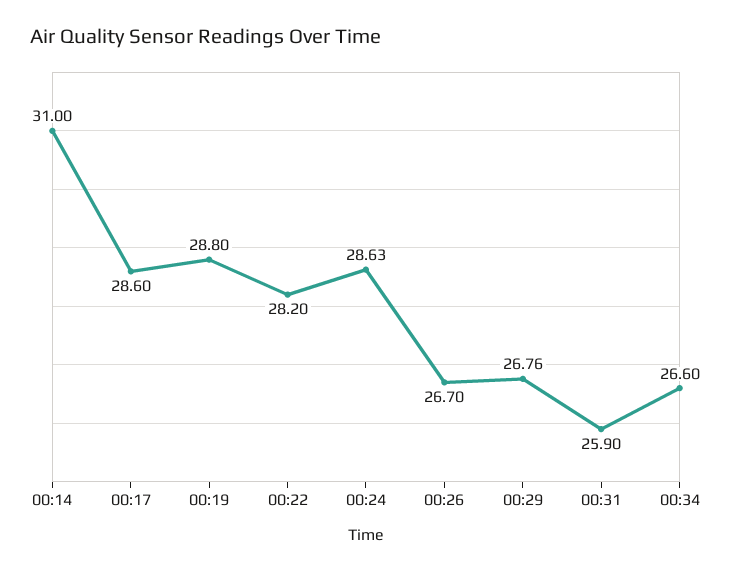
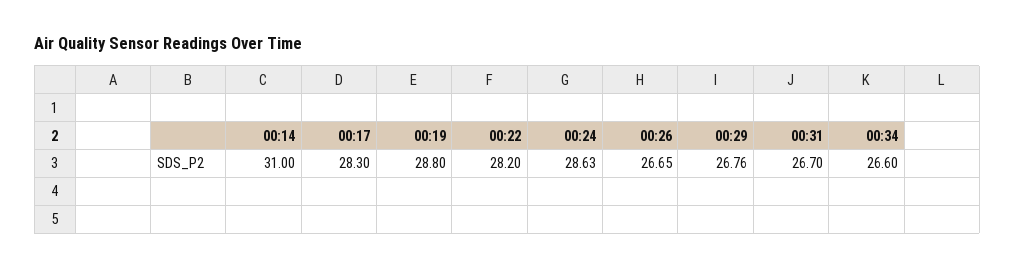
  {
    "00:14": 31,
-   "00:17": 28.6,
+   "00:17": 28.3,
    "00:19": 28.8,
    "00:22": 28.2,
    "00:24": 28.63,
-   "00:26": 26.7,
+   "00:26": 26.65,
    "00:29": 26.76,
-   "00:31": 25.9,
+   "00:31": 26.7,
    "00:34": 26.6
  }

